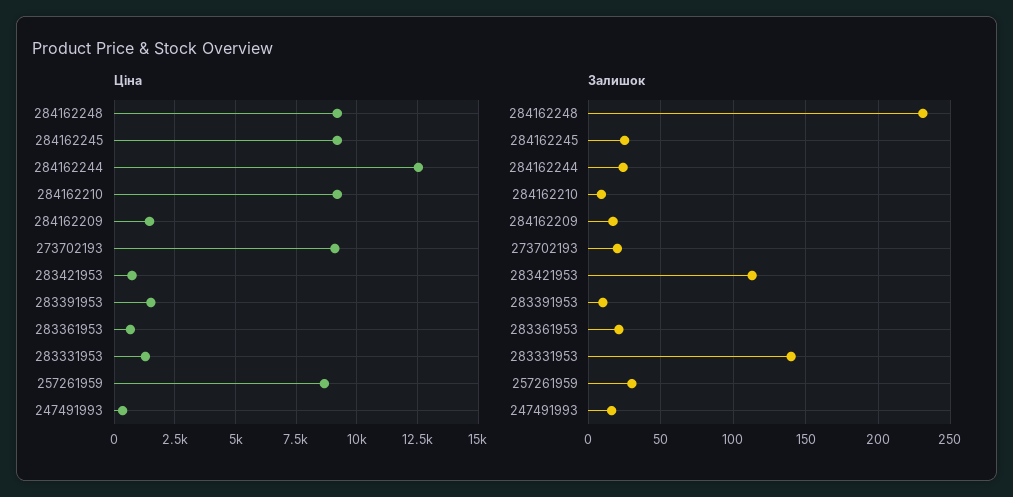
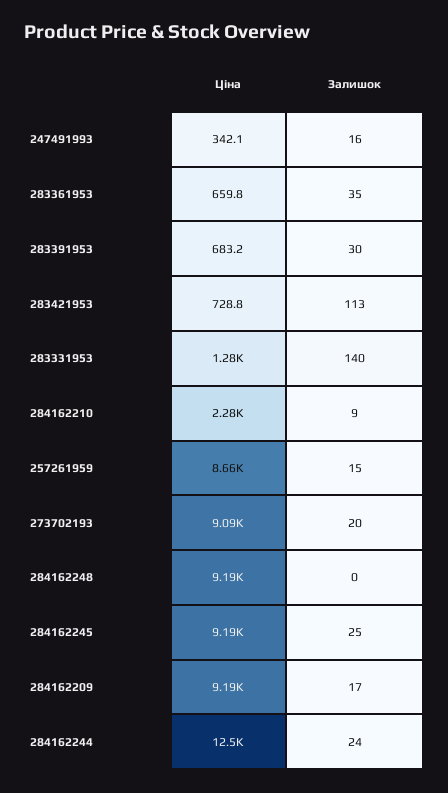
  {
    "Ціна": {
      "284162248": 9190,
      "284162245": 9190,
      "284162244": 12500,
-     "284162210": 9250,
+     "284162210": 2280,
-     "284162209": 1500,
+     "284162209": 9190,
      "273702193": 9090,
      "283421953": 728.8,
-     "283391953": 1500,
+     "283391953": 683.2,
      "283361953": 659.8,
      "283331953": 1280,
      "257261959": 8660,
      "247491993": 342.1
    },
    "Залишок": {
-     "284162248": 230,
+     "284162248": 0,
      "284162245": 25,
      "284162244": 24,
      "284162210": 9,
      "284162209": 17,
      "273702193": 20,
      "283421953": 113,
-     "283391953": 10,
+     "283391953": 30,
-     "283361953": 20,
+     "283361953": 35,
      "283331953": 140,
-     "257261959": 30,
+     "257261959": 15,
      "247491993": 16
    }
  }

